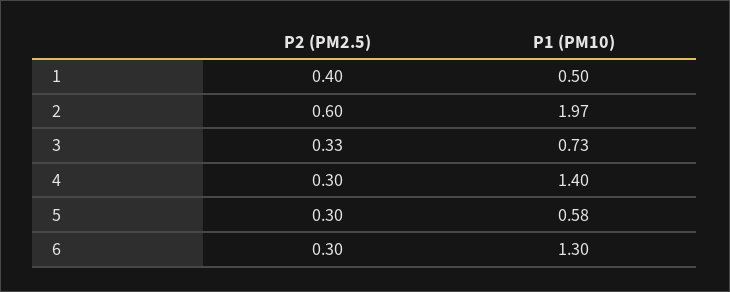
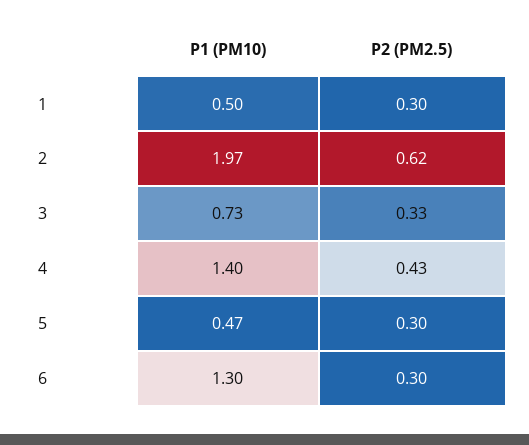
  {
    "P2 (PM2.5)": {
-     "1": 0.4,
+     "1": 0.3,
-     "2": 0.6,
+     "2": 0.62,
      "3": 0.33,
-     "4": 0.3,
+     "4": 0.43,
      "5": 0.3,
      "6": 0.3
    },
    "P1 (PM10)": {
      "1": 0.5,
      "2": 1.97,
      "3": 0.73,
      "4": 1.4,
-     "5": 0.58,
+     "5": 0.47,
      "6": 1.3
    }
  }

